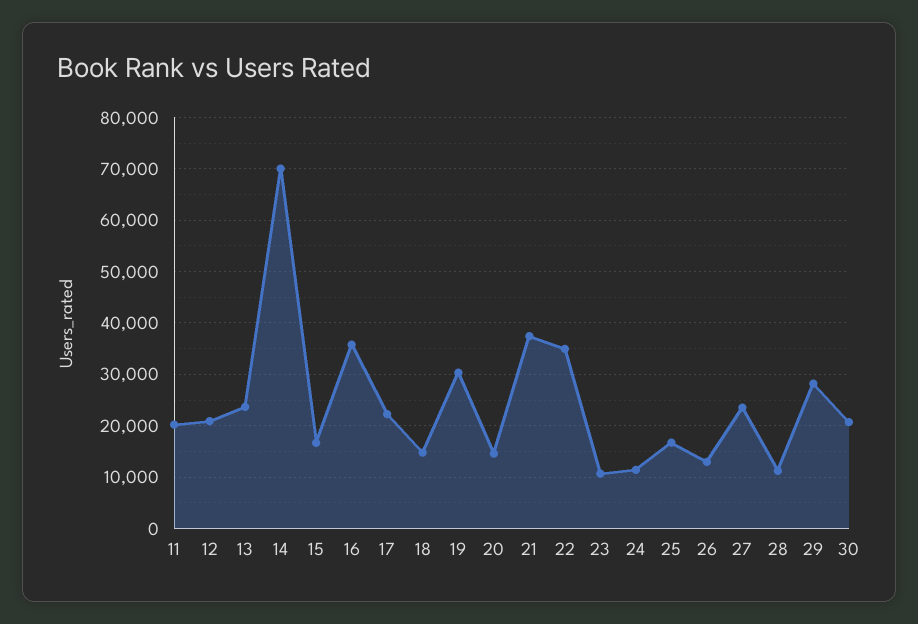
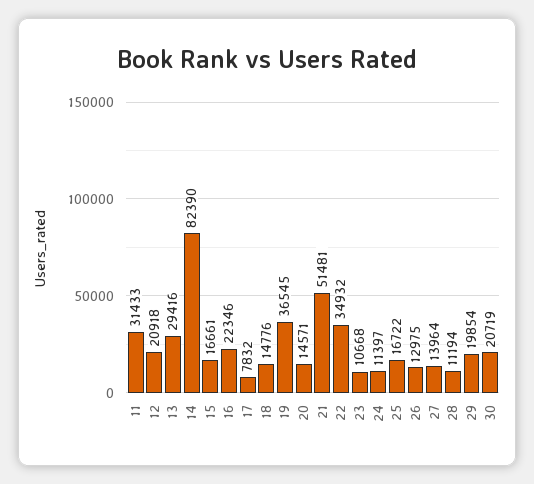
  {
-   "11": 20000,
+   "11": 31433,
    "12": 20918,
-   "13": 24000,
+   "13": 29416,
-   "14": 70000,
+   "14": 82390,
    "15": 16661,
-   "16": 36000,
+   "16": 22346,
-   "17": 22000,
+   "17": 7832,
    "18": 14776,
-   "19": 30000,
+   "19": 36545,
    "20": 14571,
-   "21": 38000,
+   "21": 51481,
    "22": 34932,
    "23": 10668,
    "24": 11397,
    "25": 16722,
    "26": 12975,
-   "27": 24000,
+   "27": 13964,
    "28": 11194,
-   "29": 28000,
+   "29": 19854,
    "30": 20719
  }

